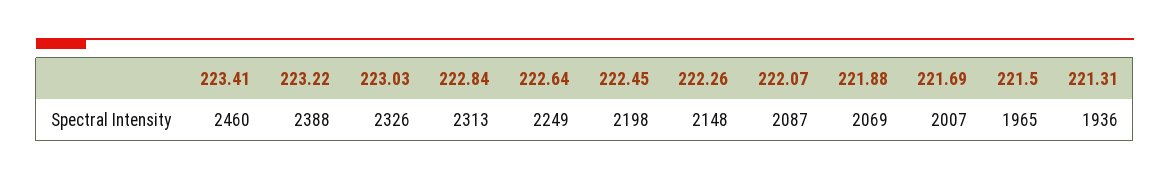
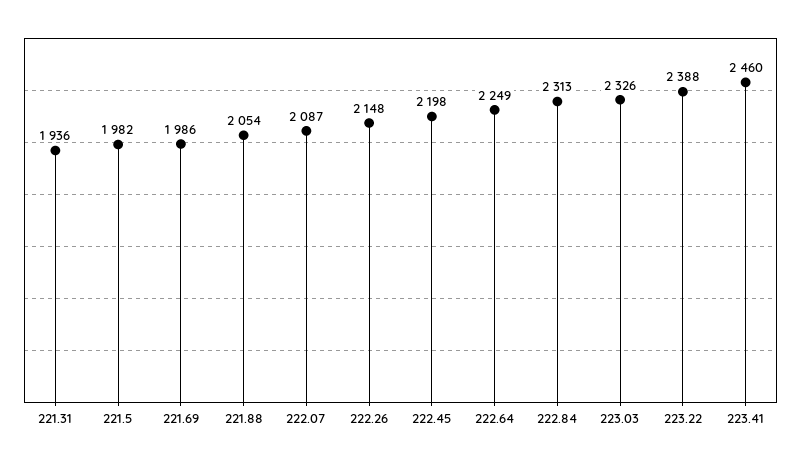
  {
    "223.41": 2460,
    "223.22": 2388,
    "223.03": 2326,
    "222.84": 2313,
    "222.64": 2249,
    "222.45": 2198,
    "222.26": 2148,
    "222.07": 2087,
-   "221.88": 2069,
+   "221.88": 2054,
-   "221.69": 2007,
+   "221.69": 1986,
-   "221.5": 1965,
+   "221.5": 1982,
    "221.31": 1936
  }

